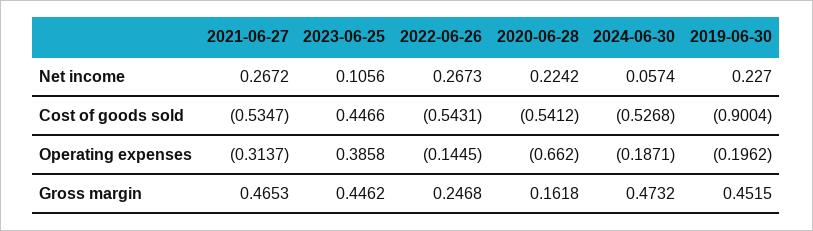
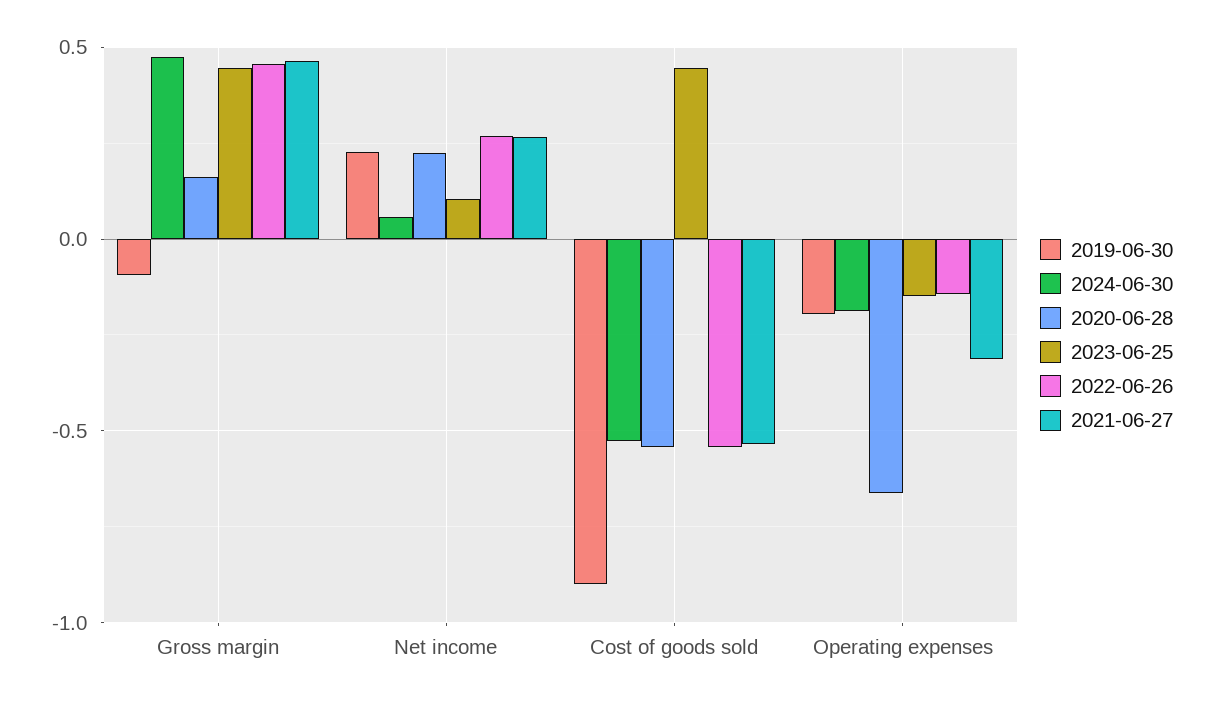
  {
    "2021-06-27": {
      "Net income": 0.2672,
      "Cost of goods sold": -0.5347,
      "Operating expenses": -0.3137,
      "Gross margin": 0.4653
    },
    "2023-06-25": {
      "Net income": 0.1056,
      "Cost of goods sold": 0.4466,
-     "Operating expenses": 0.3858,
+     "Operating expenses": -0.15,
      "Gross margin": 0.4462
    },
    "2022-06-26": {
      "Net income": 0.2673,
      "Cost of goods sold": -0.5431,
      "Operating expenses": -0.1445,
-     "Gross margin": 0.2468
+     "Gross margin": 0.45
    },
    "2020-06-28": {
      "Net income": 0.2242,
      "Cost of goods sold": -0.5412,
      "Operating expenses": -0.662,
      "Gross margin": 0.1618
    },
    "2024-06-30": {
      "Net income": 0.0574,
      "Cost of goods sold": -0.5268,
      "Operating expenses": -0.1871,
      "Gross margin": 0.4732
    },
    "2019-06-30": {
      "Net income": 0.227,
      "Cost of goods sold": -0.9004,
      "Operating expenses": -0.1962,
-     "Gross margin": 0.4515
+     "Gross margin": -0.1
    }
  }

